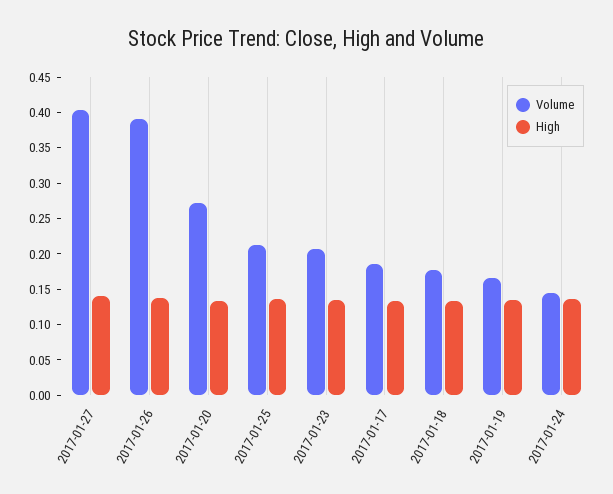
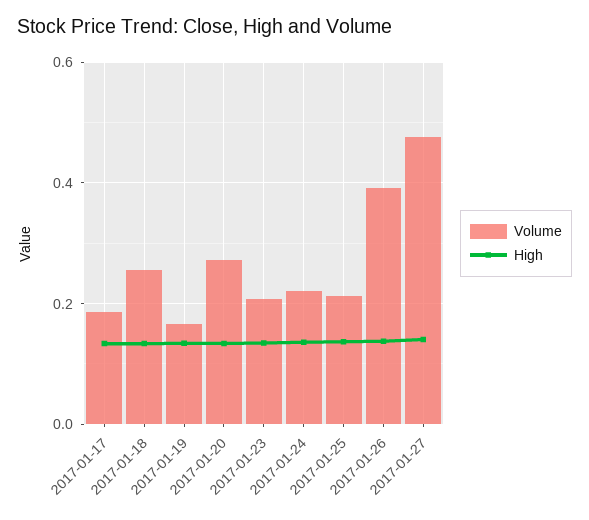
  {
    "Volume": {
-     "2017-01-27": 0.4,
+     "2017-01-27": 0.48,
      "2017-01-26": 0.4,
      "2017-01-20": 0.28,
      "2017-01-25": 0.22,
      "2017-01-23": 0.2,
      "2017-01-17": 0.18,
-     "2017-01-18": 0.175,
+     "2017-01-18": 0.26,
      "2017-01-19": 0.16,
-     "2017-01-24": 0.15
+     "2017-01-24": 0.22
    },
    "High": {
      "2017-01-27": 0.14,
      "2017-01-26": 0.14,
      "2017-01-20": 0.14,
      "2017-01-25": 0.14,
      "2017-01-23": 0.14,
      "2017-01-17": 0.14,
      "2017-01-18": 0.14,
      "2017-01-19": 0.14,
      "2017-01-24": 0.14
    }
  }

